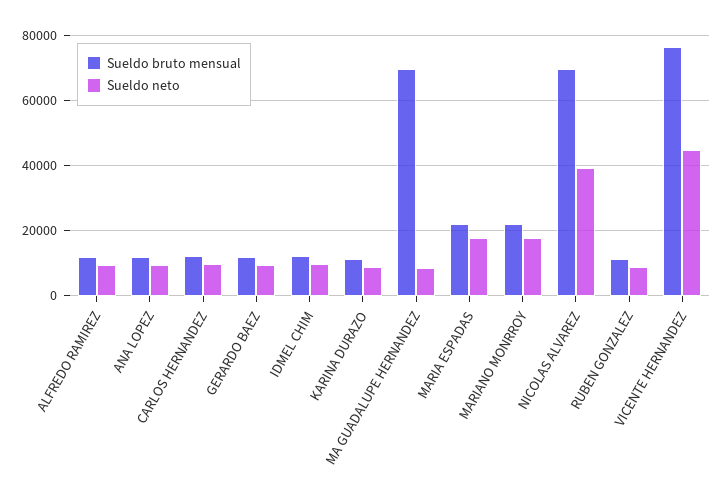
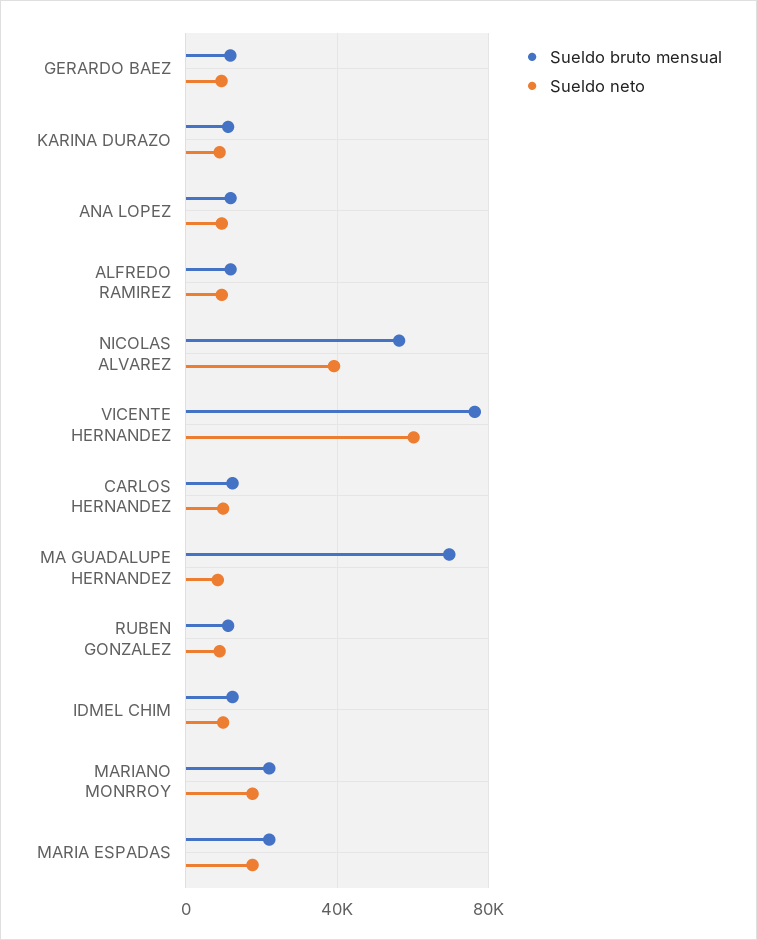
  {
    "Sueldo bruto mensual": {
      "ALFREDO RAMIREZ": 12000,
      "ANA LOPEZ": 12000,
      "CARLOS HERNANDEZ": 12000,
      "GERARDO BAEZ": 12000,
      "IDMEL CHIM": 12000,
      "KARINA DURAZO": 12000,
      "MA GUADALUPE HERNANDEZ": 70000,
      "MARIA ESPADAS": 22000,
      "MARIANO MONRROY": 22000,
-     "NICOLAS ALVAREZ": 70000,
+     "NICOLAS ALVAREZ": 55000,
      "RUBEN GONZALEZ": 12000,
      "VICENTE HERNANDEZ": 76000
    },
    "Sueldo neto": {
      "ALFREDO RAMIREZ": 10000,
      "ANA LOPEZ": 10000,
      "CARLOS HERNANDEZ": 10000,
      "GERARDO BAEZ": 10000,
      "IDMEL CHIM": 10000,
      "KARINA DURAZO": 8000,
      "MA GUADALUPE HERNANDEZ": 8000,
      "MARIA ESPADAS": 18000,
      "MARIANO MONRROY": 18000,
      "NICOLAS ALVAREZ": 40000,
      "RUBEN GONZALEZ": 8000,
-     "VICENTE HERNANDEZ": 44000
+     "VICENTE HERNANDEZ": 60000
    }
  }

